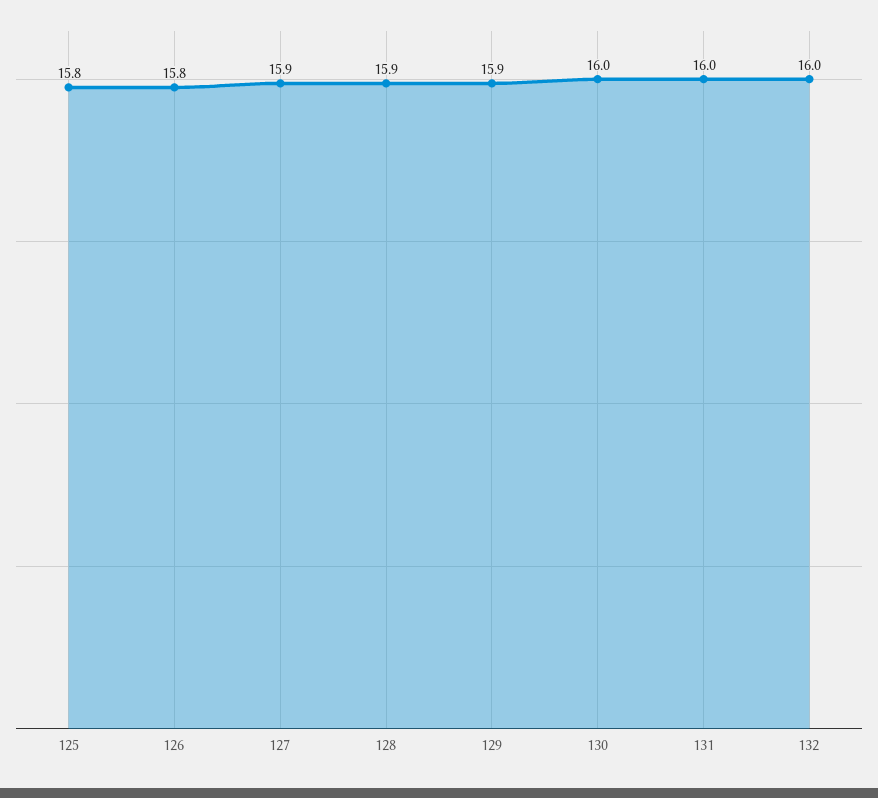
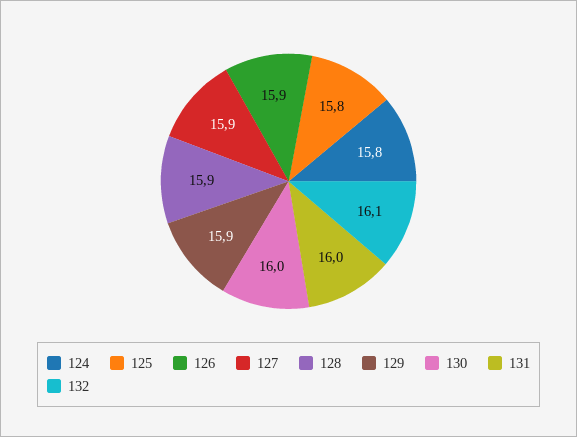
  {
    "125": 15.8,
-   "126": 15.8,
+   "126": 15.9,
    "127": 15.9,
    "128": 15.9,
    "129": 15.9,
    "130": 16,
    "131": 16,
-   "132": 16
+   "132": 16.1,
+   "124": 15.8
  }

